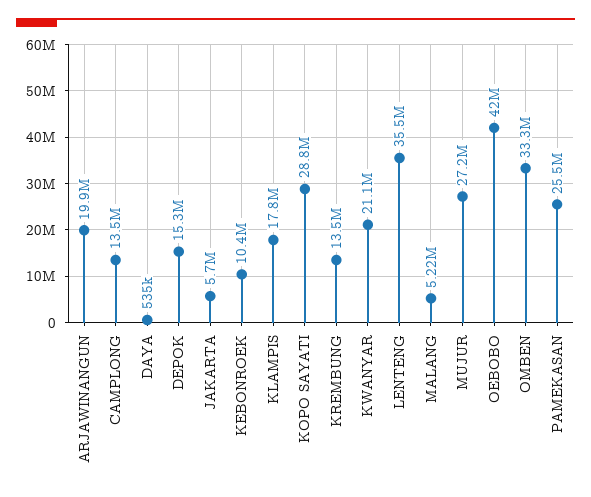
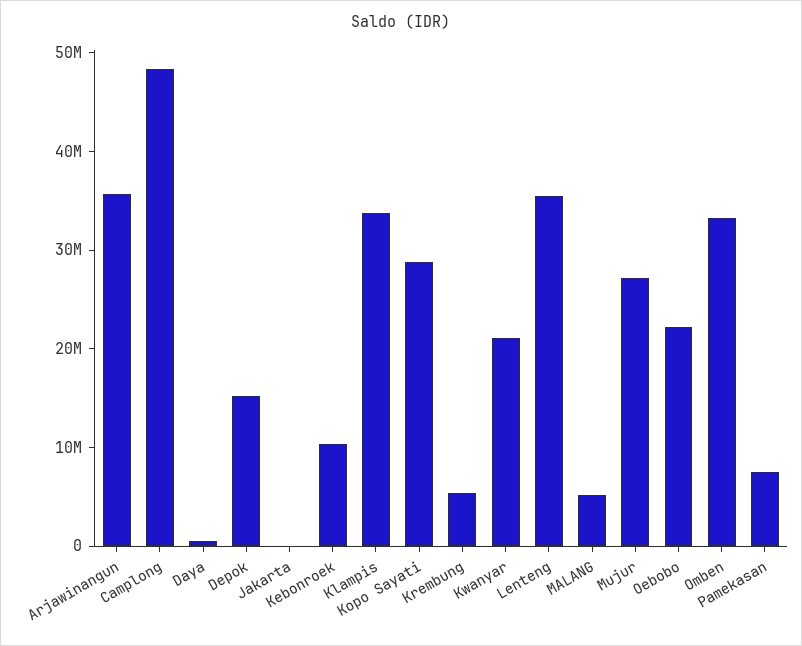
  {
-   "ARJAWINANGUN": 19900000,
+   "ARJAWINANGUN": 36000000,
-   "CAMPLONG": 13500000,
+   "CAMPLONG": 48000000,
    "DAYA": 535000,
    "DEPOK": 15300000,
-   "JAKARTA": 5700000,
+   "JAKARTA": 0,
    "KEBONROEK": 10400000,
-   "KLAMPIS": 17800000,
+   "KLAMPIS": 34000000,
    "KOPO SAYATI": 28800000,
-   "KREMBUNG": 13500000,
+   "KREMBUNG": 6000000,
    "KWANYAR": 21100000,
    "LENTENG": 35500000,
    "MALANG": 5220000,
    "MUJUR": 27200000,
-   "OEBOBO": 42000000,
+   "OEBOBO": 22000000,
    "OMBEN": 33300000,
-   "PAMEKASAN": 25500000
+   "PAMEKASAN": 8000000
  }

